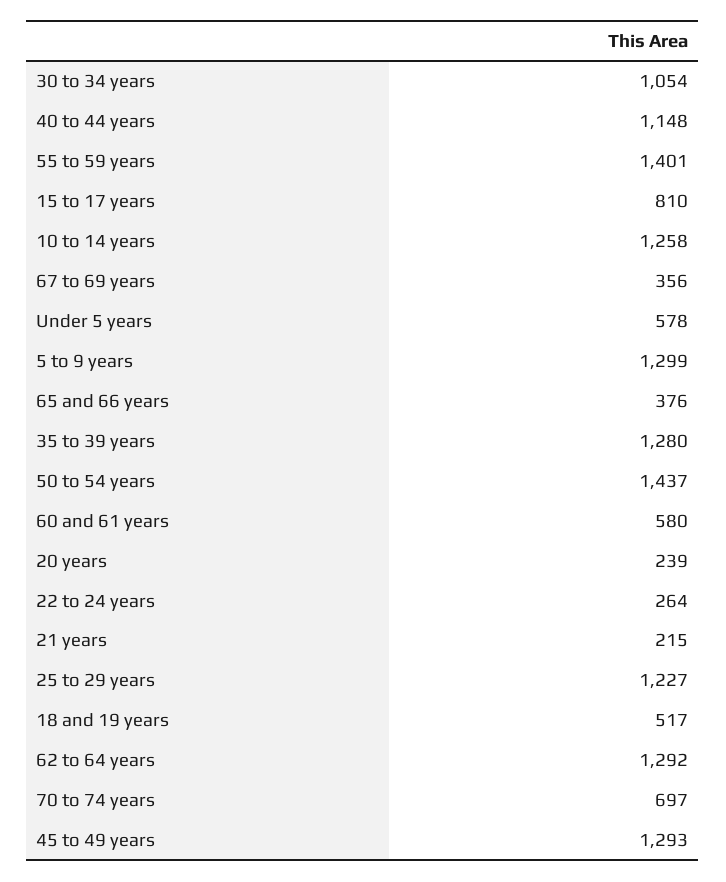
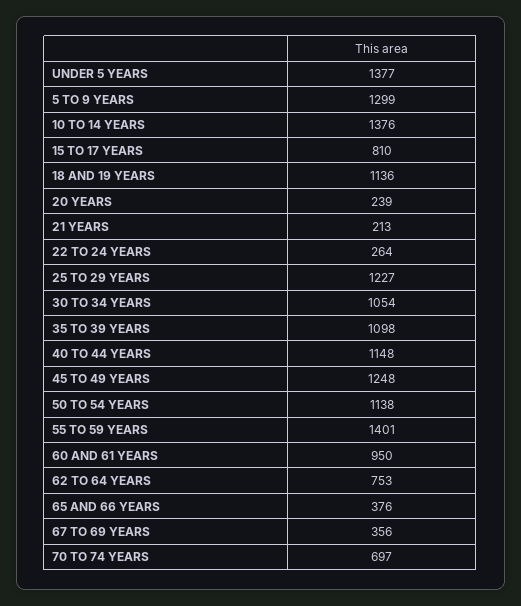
  {
    "30 to 34 years": 1054,
    "40 to 44 years": 1148,
    "55 to 59 years": 1401,
    "15 to 17 years": 810,
-   "10 to 14 years": 1258,
+   "10 to 14 years": 1376,
    "67 to 69 years": 356,
-   "Under 5 years": 578,
+   "Under 5 years": 1377,
    "5 to 9 years": 1299,
    "65 and 66 years": 376,
-   "35 to 39 years": 1280,
+   "35 to 39 years": 1098,
-   "50 to 54 years": 1437,
+   "50 to 54 years": 1138,
-   "60 and 61 years": 580,
+   "60 and 61 years": 950,
    "20 years": 239,
    "22 to 24 years": 264,
-   "21 years": 215,
+   "21 years": 213,
    "25 to 29 years": 1227,
-   "18 and 19 years": 517,
+   "18 and 19 years": 1136,
-   "62 to 64 years": 1292,
+   "62 to 64 years": 753,
    "70 to 74 years": 697,
-   "45 to 49 years": 1293
+   "45 to 49 years": 1248
  }

